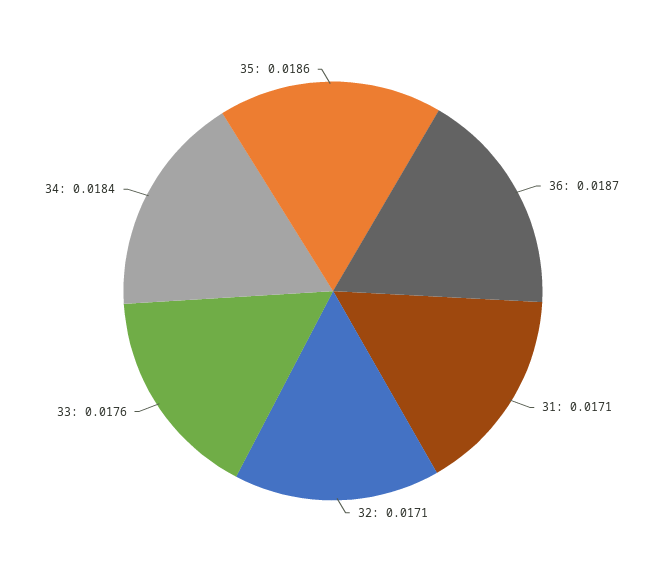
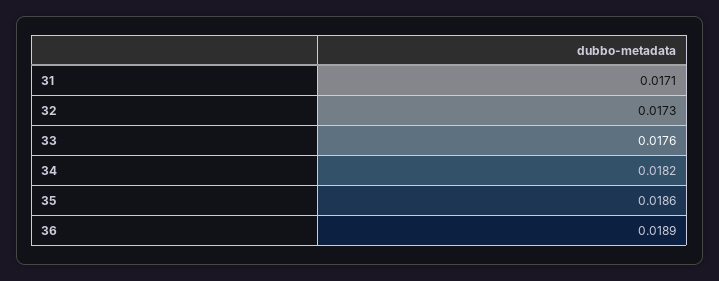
  {
-   "36": 0.0187,
+   "36": 0.0189,
    "31": 0.0171,
-   "32": 0.0171,
+   "32": 0.0173,
    "33": 0.0176,
-   "34": 0.0184,
+   "34": 0.0182,
    "35": 0.0186
  }

